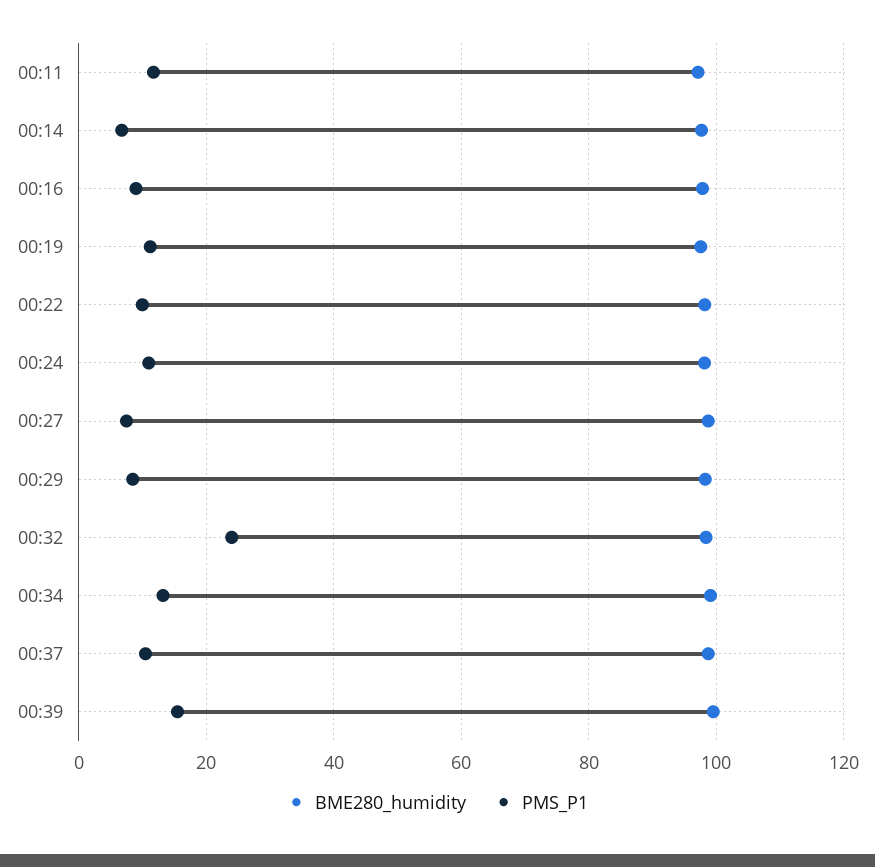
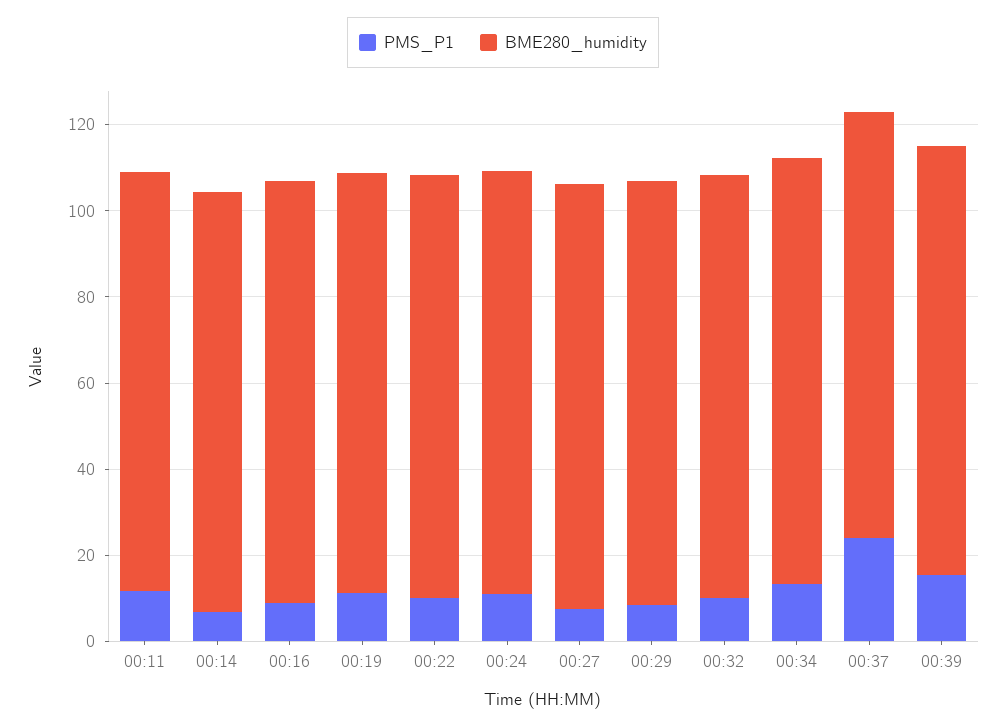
  {
    "BME280_humidity": {
      "00:11": 98,
      "00:14": 98,
      "00:16": 98,
      "00:19": 98,
      "00:22": 98,
      "00:24": 98,
      "00:27": 98,
      "00:29": 98,
      "00:32": 98,
      "00:34": 100,
      "00:37": 98,
      "00:39": 100
    },
    "PMS_P1": {
      "00:11": 12,
      "00:14": 6,
      "00:16": 10,
      "00:19": 12,
      "00:22": 10,
      "00:24": 12,
      "00:27": 8,
      "00:29": 8,
-     "00:32": 24,
+     "00:32": 10,
      "00:34": 14,
-     "00:37": 10,
+     "00:37": 25,
      "00:39": 16
    }
  }

